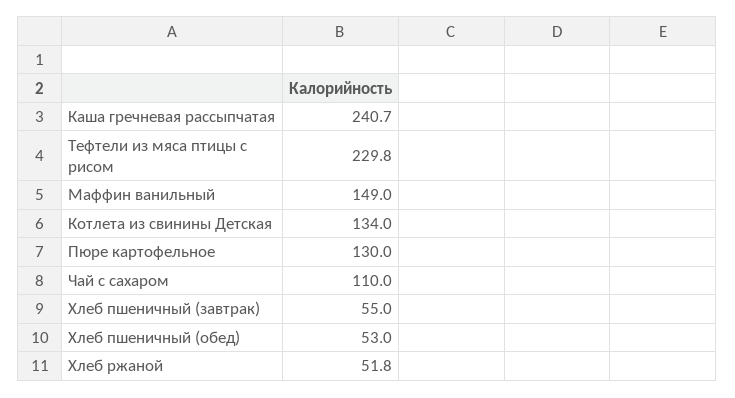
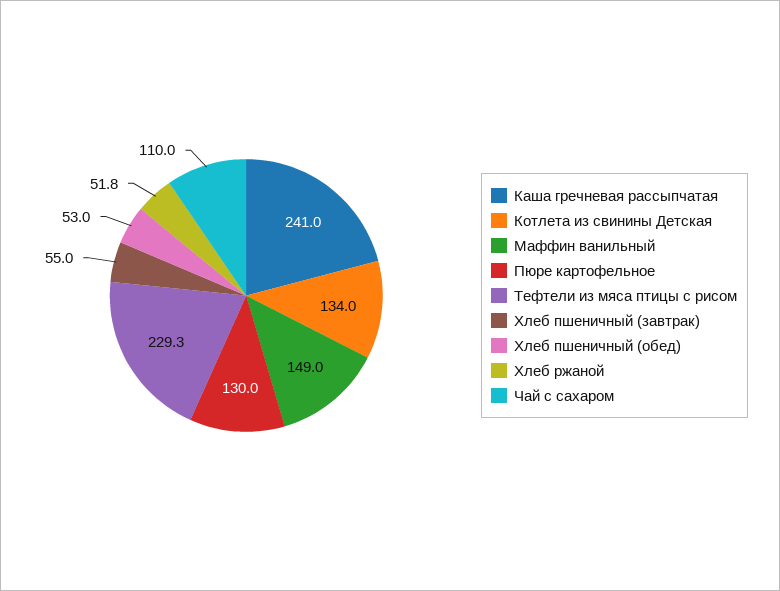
  {
-   "Каша гречневая рассыпчатая": 240.7,
+   "Каша гречневая рассыпчатая": 241,
-   "Тефтели из мяса птицы с рисом": 229.8,
+   "Тефтели из мяса птицы с рисом": 229.3,
    "Маффин ванильный": 149,
    "Котлета из свинины Детская": 134,
    "Пюре картофельное": 130,
    "Чай с сахаром": 110,
    "Хлеб пшеничный (завтрак)": 55,
    "Хлеб пшеничный (обед)": 53,
    "Хлеб ржаной": 51.8
  }

